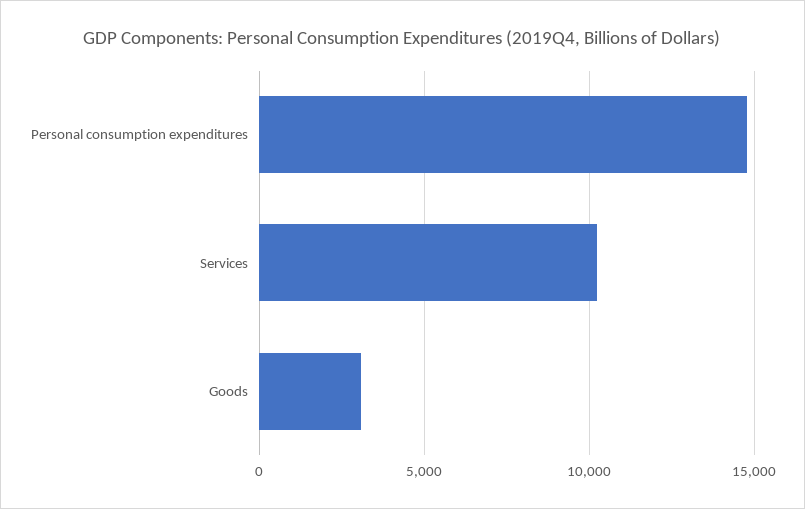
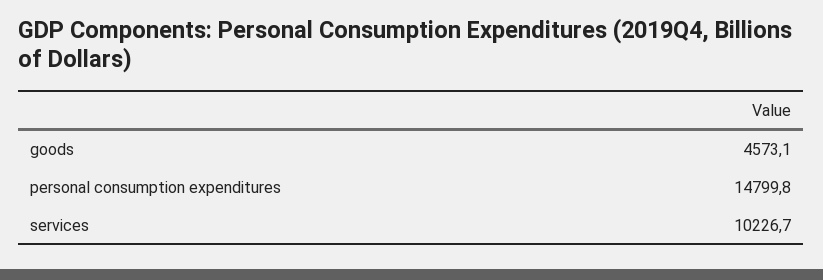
  {
    "Personal consumption expenditures": 14799.8,
    "Services": 10226.7,
-   "Goods": 3000
+   "Goods": 4573.1
  }

